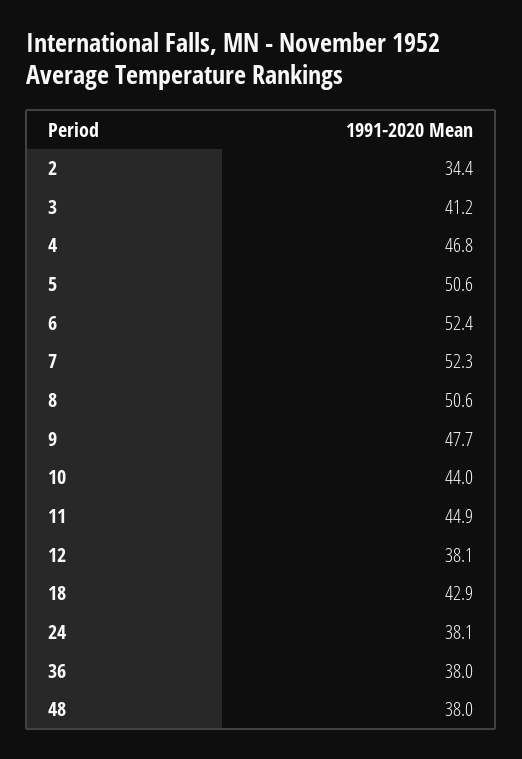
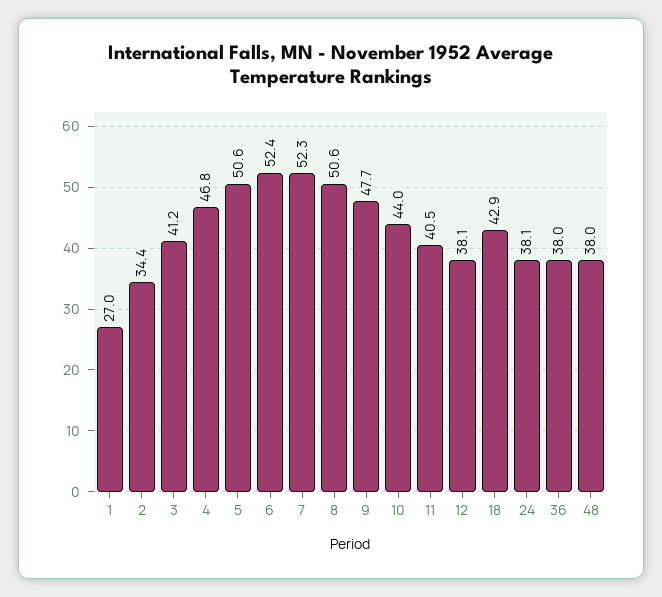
  {
    "2": 34.4,
    "3": 41.2,
    "4": 46.8,
    "5": 50.6,
    "6": 52.4,
    "7": 52.3,
    "8": 50.6,
    "9": 47.7,
    "10": 44,
-   "11": 44.9,
+   "11": 40.5,
    "12": 38.1,
    "18": 42.9,
    "24": 38.1,
    "36": 38,
-   "48": 38
+   "48": 38,
+   "1": 27
  }

